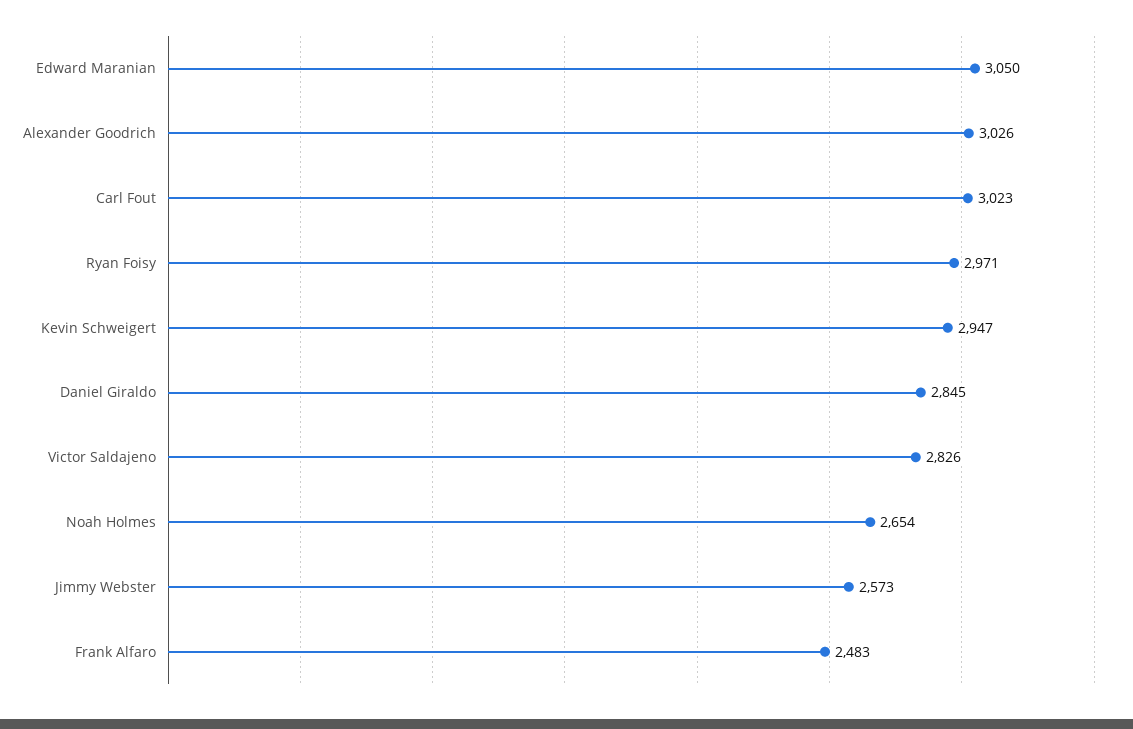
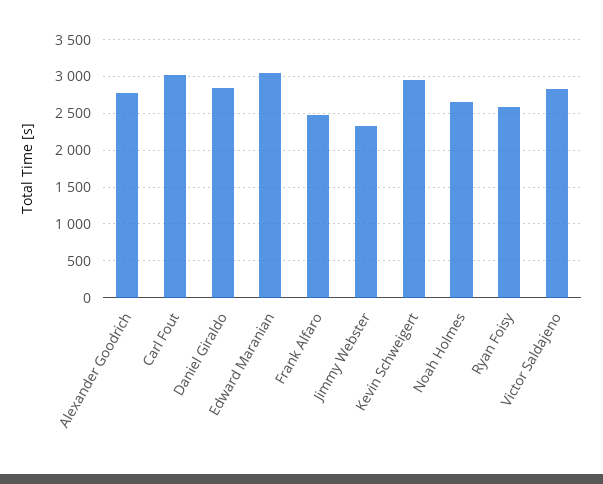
  {
    "Edward Maranian": 3050,
-   "Alexander Goodrich": 3026,
+   "Alexander Goodrich": 2800,
    "Carl Fout": 3023,
-   "Ryan Foisy": 2971,
+   "Ryan Foisy": 2600,
    "Kevin Schweigert": 2947,
    "Daniel Giraldo": 2845,
    "Victor Saldajeno": 2826,
    "Noah Holmes": 2654,
-   "Jimmy Webster": 2573,
+   "Jimmy Webster": 2300,
    "Frank Alfaro": 2483
  }

